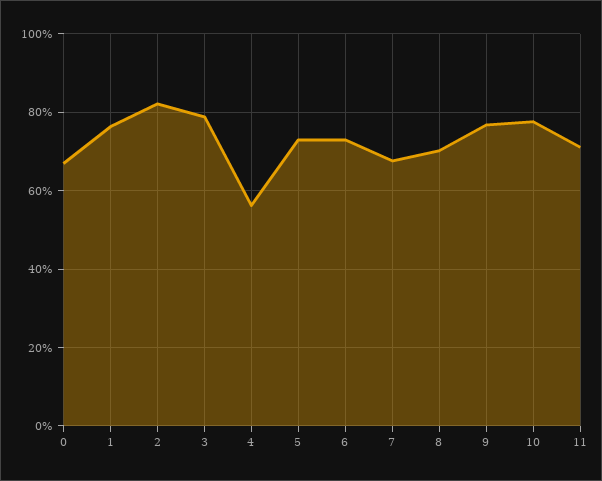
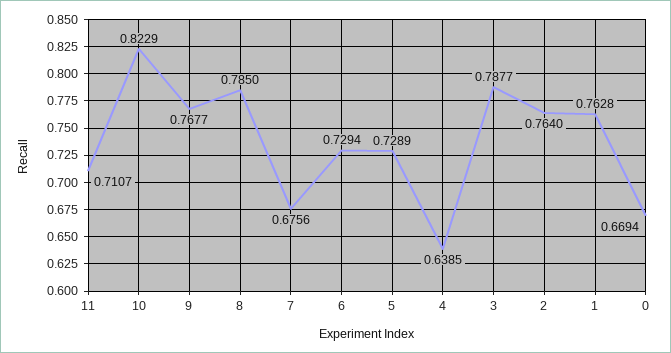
  {
    "0": 0.6694,
    "1": 0.7628,
-   "2": 0.82,
+   "2": 0.764,
    "3": 0.7877,
-   "4": 0.56,
+   "4": 0.6385,
    "5": 0.7289,
    "6": 0.7294,
    "7": 0.6756,
-   "8": 0.7,
+   "8": 0.785,
    "9": 0.7677,
-   "10": 0.78,
+   "10": 0.8229,
    "11": 0.7107
  }

